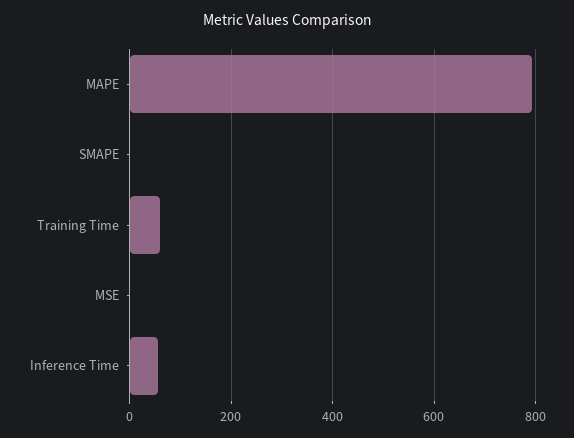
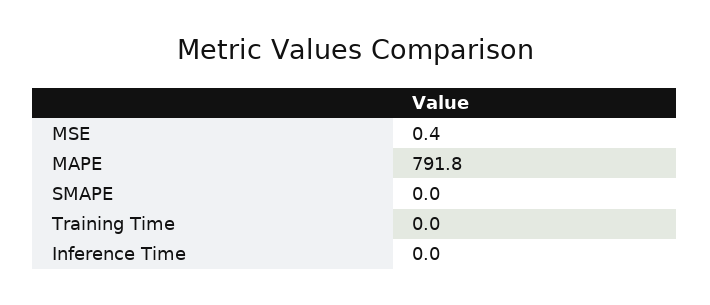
  {
    "MAPE": 791.8,
    "SMAPE": 0,
-   "Training Time": 60,
+   "Training Time": 0,
    "MSE": 0.4,
-   "Inference Time": 60
+   "Inference Time": 0
  }

